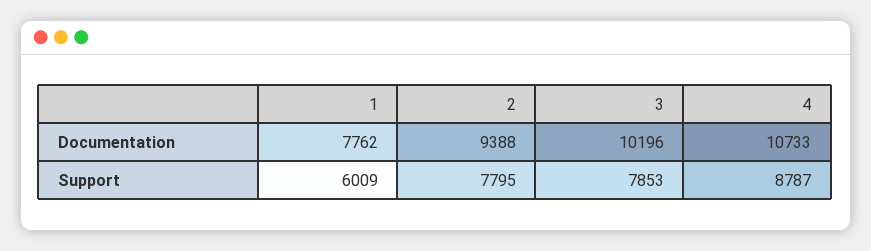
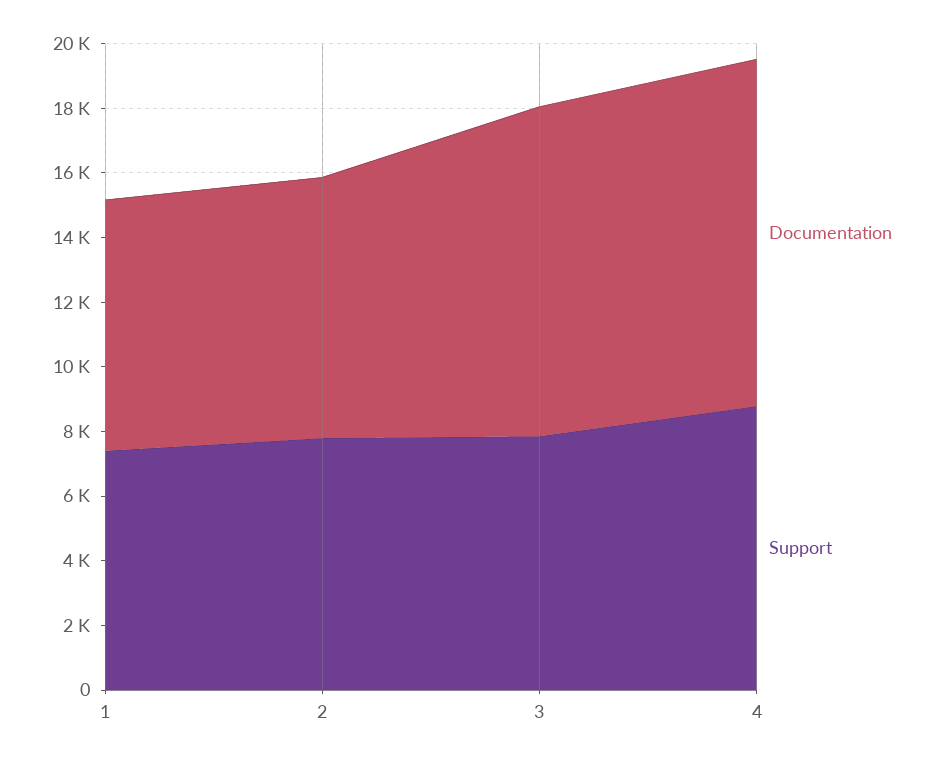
  {
    "Documentation": {
      "1": 7762,
-     "2": 9388,
+     "2": 8000,
      "3": 10196,
      "4": 10733
    },
    "Support": {
-     "1": 6009,
+     "1": 7500,
      "2": 7795,
      "3": 7853,
      "4": 8787
    }
  }

